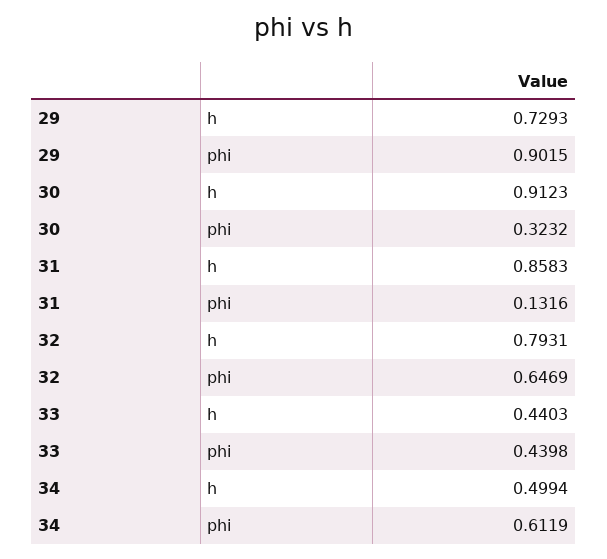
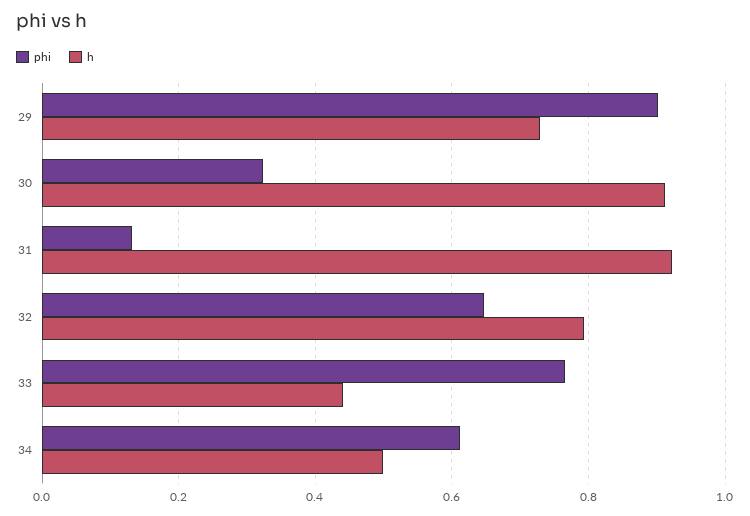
  {
    "h": {
      "29": 0.7293,
      "30": 0.9123,
-     "31": 0.8583,
+     "31": 0.92,
      "32": 0.7931,
      "33": 0.4403,
      "34": 0.4994
    },
    "phi": {
      "29": 0.9015,
      "30": 0.3232,
      "31": 0.1316,
      "32": 0.6469,
-     "33": 0.4398,
+     "33": 0.76,
      "34": 0.6119
    }
  }

